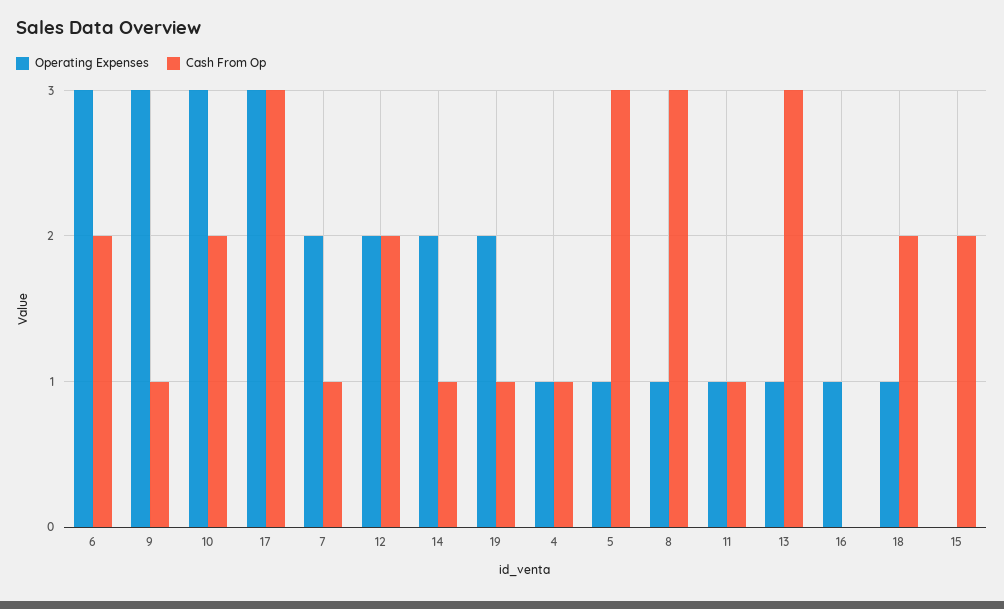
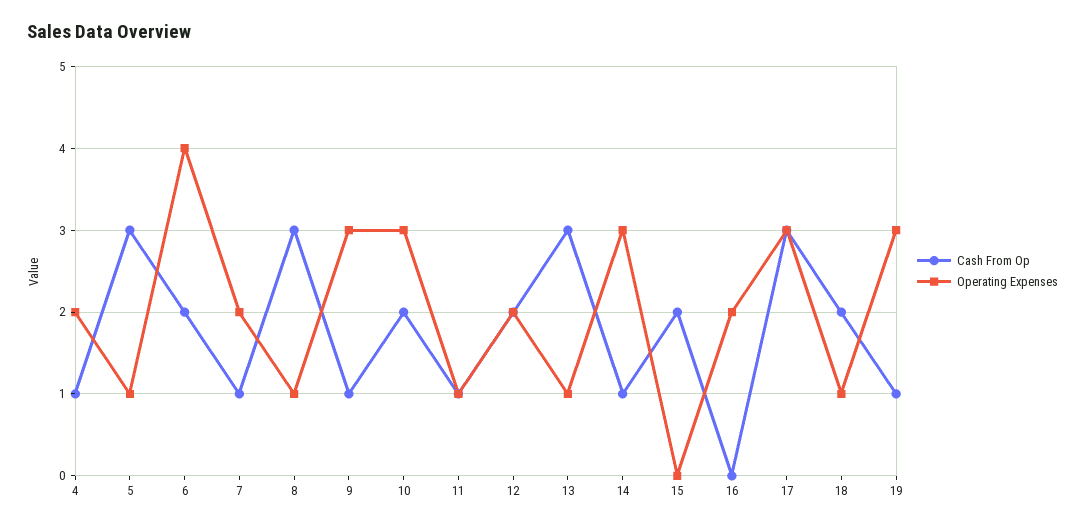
  {
    "Operating Expenses": {
-     "6": 3,
+     "6": 4,
      "9": 3,
      "10": 3,
      "17": 3,
      "7": 2,
      "12": 2,
-     "14": 2,
+     "14": 3,
-     "19": 2,
+     "19": 3,
-     "4": 1,
+     "4": 2,
      "5": 1,
      "8": 1,
      "11": 1,
      "13": 1,
-     "16": 1,
+     "16": 2,
      "18": 1,
      "15": 0
    },
    "Cash From Op": {
      "6": 2,
      "9": 1,
      "10": 2,
      "17": 3,
      "7": 1,
      "12": 2,
      "14": 1,
      "19": 1,
      "4": 1,
      "5": 3,
      "8": 3,
      "11": 1,
      "13": 3,
      "16": 0,
      "18": 2,
      "15": 2
    }
  }

